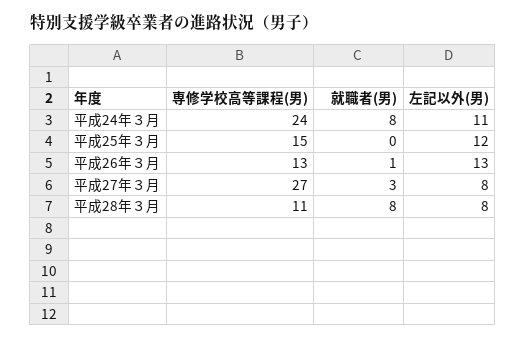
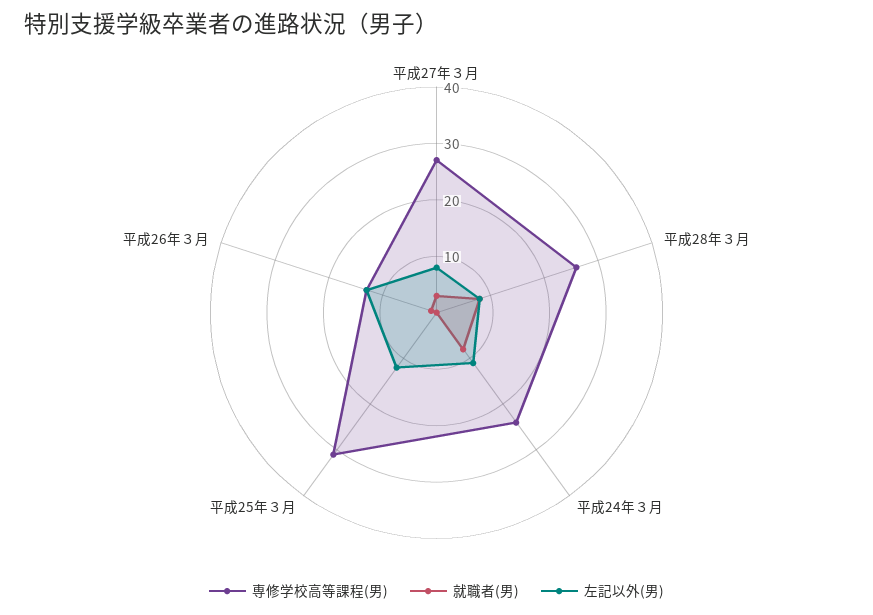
  {
    "専修学校高等課程(男)": {
      "平成24年３月": 24,
-     "平成25年３月": 15,
+     "平成25年３月": 30,
      "平成26年３月": 13,
      "平成27年３月": 27,
-     "平成28年３月": 11
+     "平成28年３月": 25
    },
    "就職者(男)": {
      "平成24年３月": 8,
      "平成25年３月": 0,
      "平成26年３月": 1,
      "平成27年３月": 3,
      "平成28年３月": 8
    },
    "左記以外(男)": {
      "平成24年３月": 11,
      "平成25年３月": 12,
      "平成26年３月": 13,
      "平成27年３月": 8,
      "平成28年３月": 8
    }
  }

